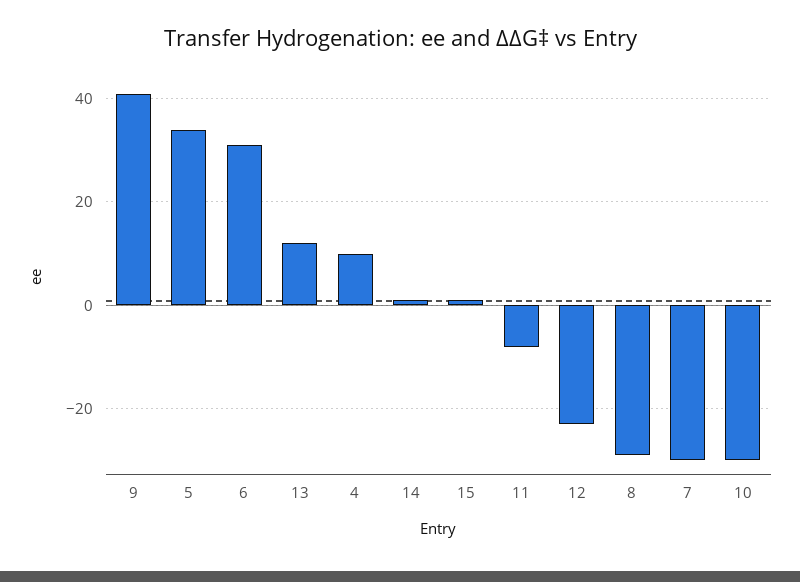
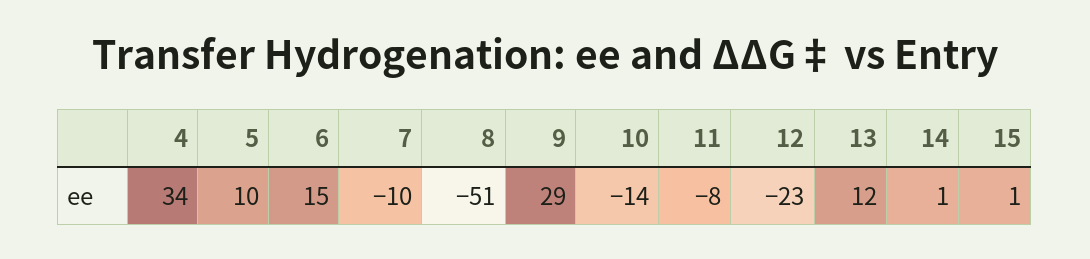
  {
-   "9": 40,
+   "9": 29,
-   "5": 35,
+   "5": 10,
-   "6": 30,
+   "6": 15,
    "13": 12,
-   "4": 10,
+   "4": 34,
    "14": 1,
    "15": 1,
    "11": -8,
    "12": -23,
-   "8": -30,
+   "8": -51,
-   "7": -30,
+   "7": -10,
-   "10": -30
+   "10": -14
  }

